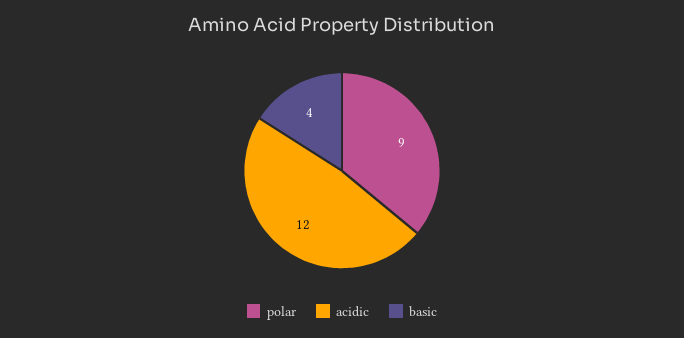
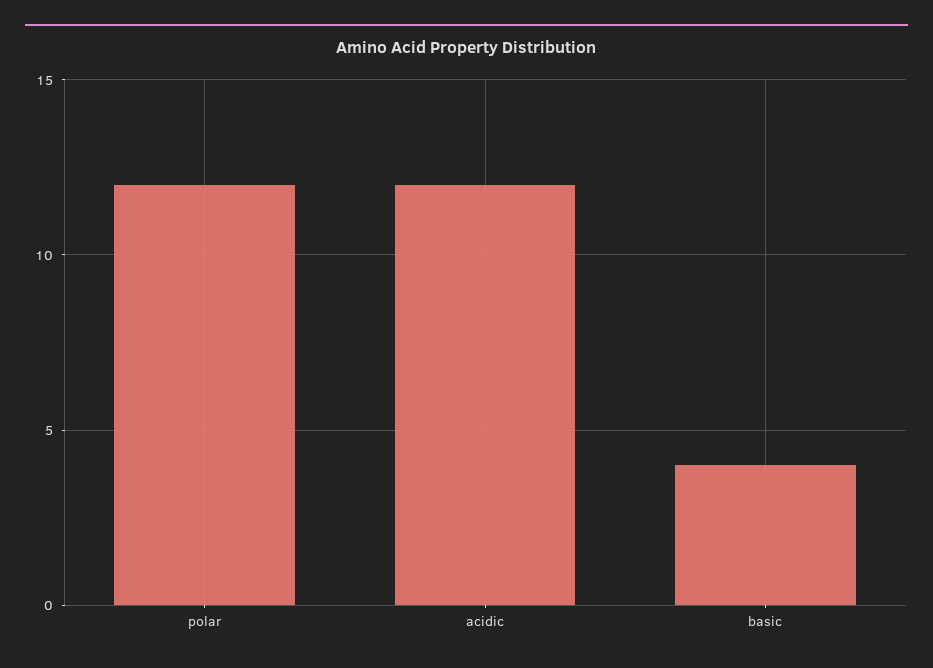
  {
-   "polar": 9,
+   "polar": 12,
    "acidic": 12,
    "basic": 4
  }

